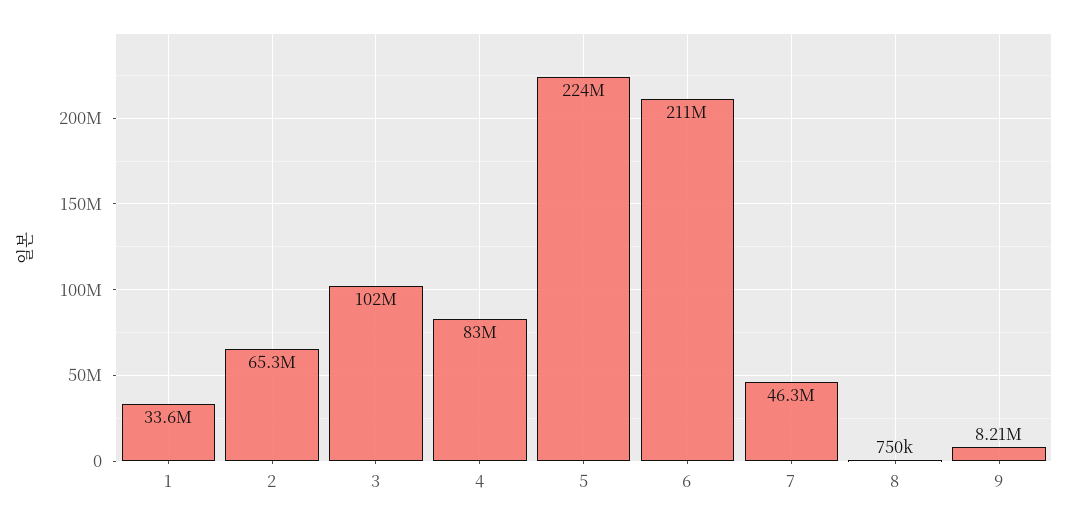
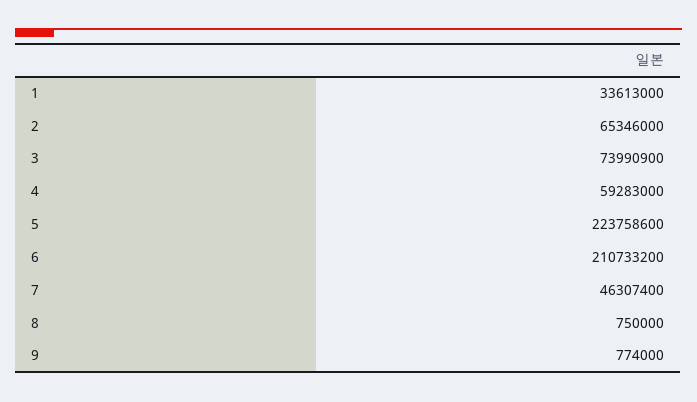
  {
    "1": 33613000,
    "2": 65346000,
-   "3": 102000000,
+   "3": 73990900,
-   "4": 83000000,
+   "4": 59283000,
    "5": 223758600,
    "6": 210733200,
    "7": 46307400,
    "8": 750000,
-   "9": 8210000
+   "9": 774000
  }

